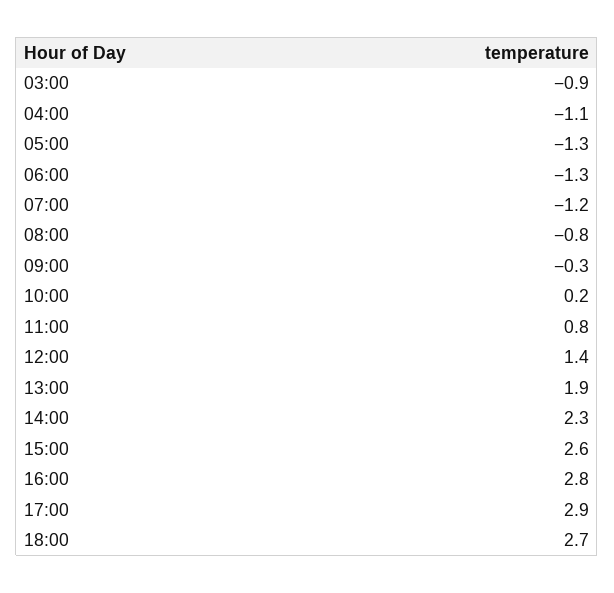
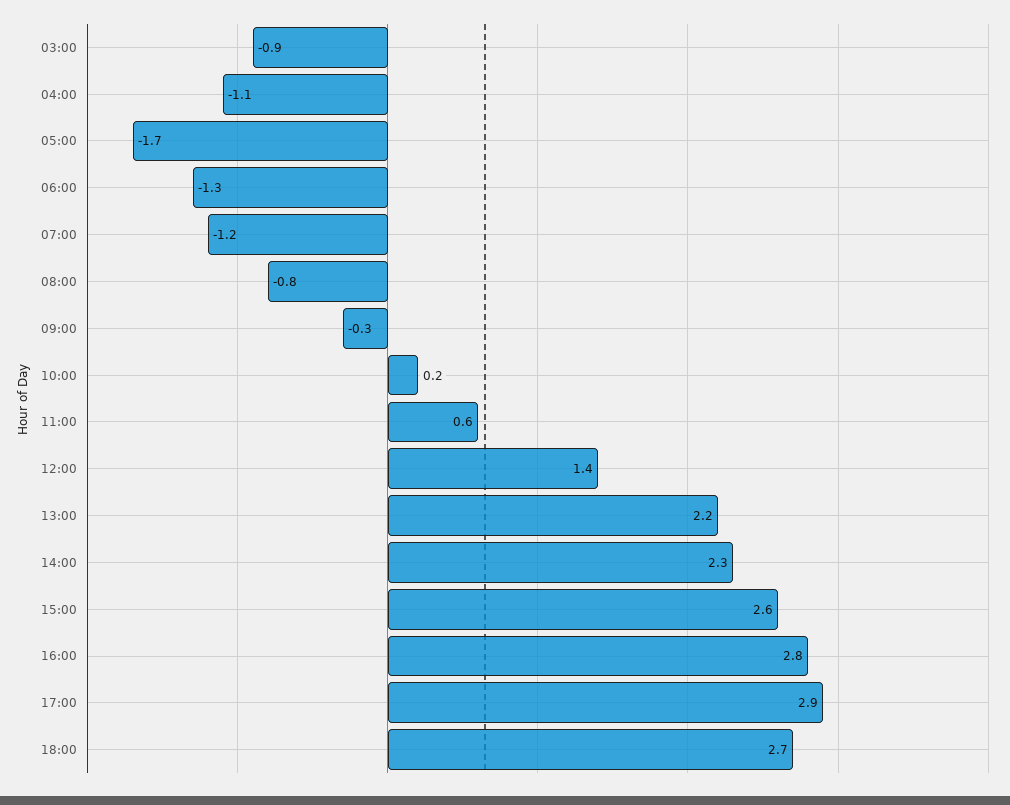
  {
    "03:00": -0.9,
    "04:00": -1.1,
-   "05:00": -1.3,
+   "05:00": -1.7,
    "06:00": -1.3,
    "07:00": -1.2,
    "08:00": -0.8,
    "09:00": -0.3,
    "10:00": 0.2,
-   "11:00": 0.8,
+   "11:00": 0.6,
    "12:00": 1.4,
-   "13:00": 1.9,
+   "13:00": 2.2,
    "14:00": 2.3,
    "15:00": 2.6,
    "16:00": 2.8,
    "17:00": 2.9,
    "18:00": 2.7
  }

